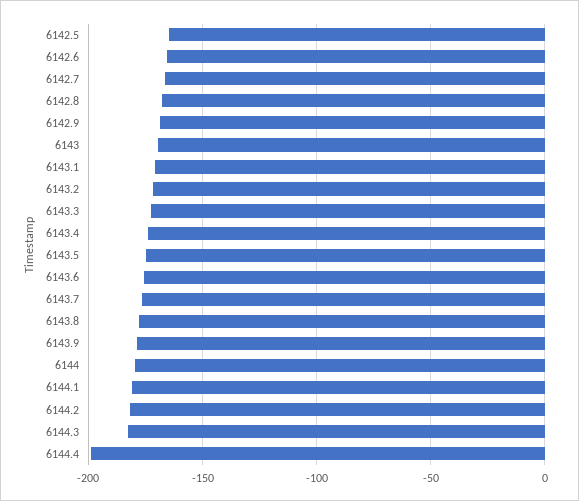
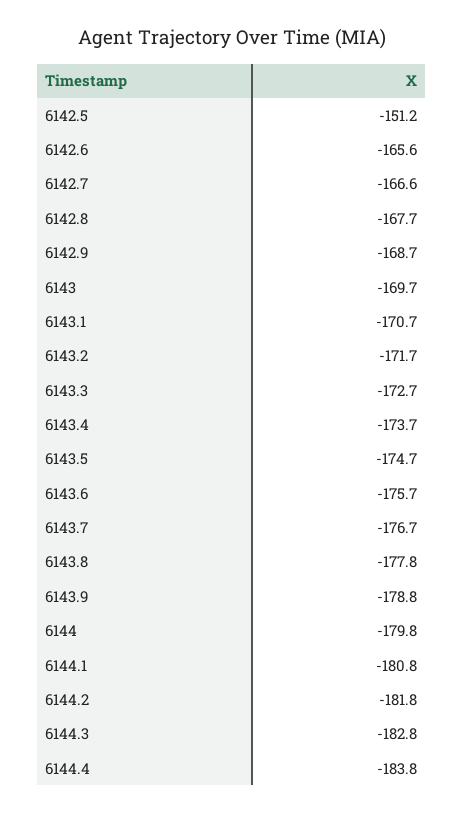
  {
-   "6142.5": -165,
+   "6142.5": -151.2,
    "6142.6": -165.6,
    "6142.7": -166.6,
    "6142.8": -167.7,
    "6142.9": -168.7,
    "6143": -169.7,
    "6143.1": -170.7,
    "6143.2": -171.7,
    "6143.3": -172.7,
    "6143.4": -173.7,
    "6143.5": -174.7,
    "6143.6": -175.7,
    "6143.7": -176.7,
    "6143.8": -177.8,
    "6143.9": -178.8,
    "6144": -179.8,
    "6144.1": -180.8,
    "6144.2": -181.8,
    "6144.3": -182.8,
-   "6144.4": -200
+   "6144.4": -183.8
  }

